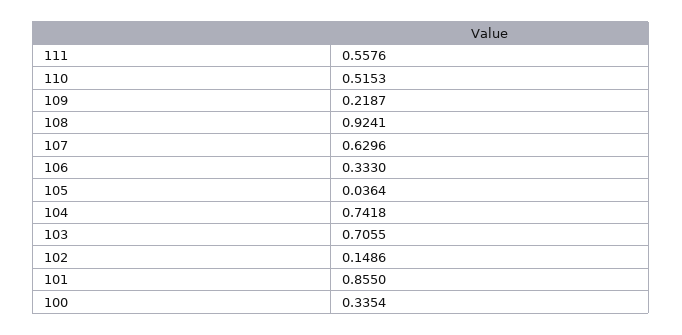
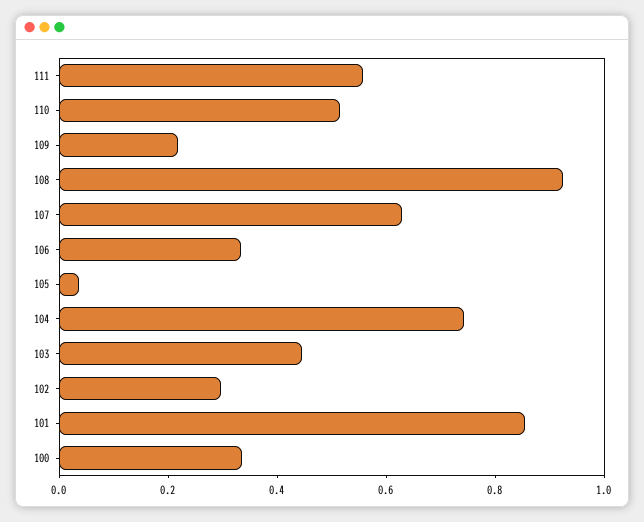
  {
    "111": 0.5576,
    "110": 0.5153,
    "109": 0.2187,
    "108": 0.9241,
    "107": 0.6296,
    "106": 0.333,
    "105": 0.0364,
    "104": 0.7418,
-   "103": 0.7055,
+   "103": 0.45,
-   "102": 0.1486,
+   "102": 0.3,
    "101": 0.855,
    "100": 0.3354
  }

